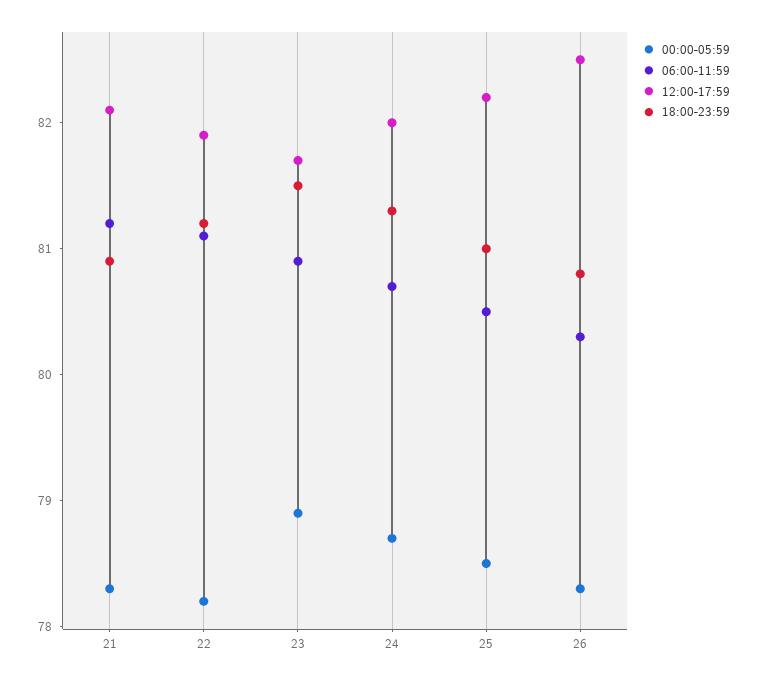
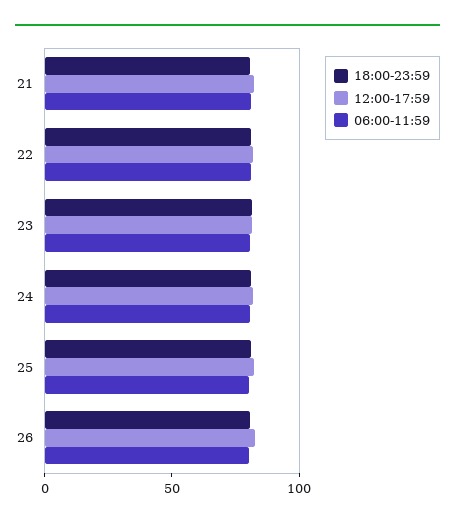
  {
-   "00:00-05:59": {
-     "21": 78.3,
-     "22": 78.2,
-     "23": 78.9,
-     "24": 78.7,
-     "25": 78.5,
-     "26": 78.3
-   },
    "06:00-11:59": {
      "21": 81.2,
      "22": 81.1,
      "23": 80.9,
      "24": 80.7,
      "25": 80.5,
      "26": 80.3
    },
    "12:00-17:59": {
      "21": 82.1,
      "22": 81.9,
      "23": 81.7,
      "24": 82,
      "25": 82.2,
      "26": 82.5
    },
    "18:00-23:59": {
      "21": 80.9,
      "22": 81.2,
      "23": 81.5,
      "24": 81.3,
      "25": 81,
      "26": 80.8
    }
  }

